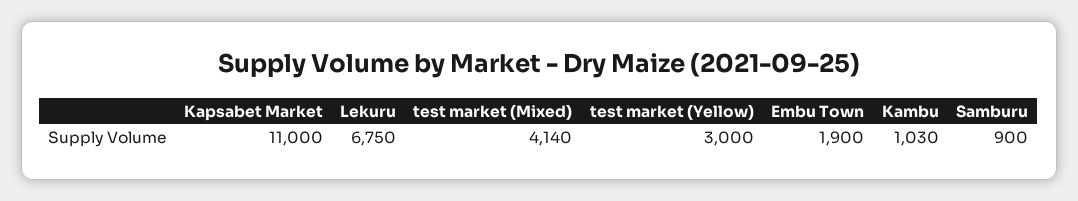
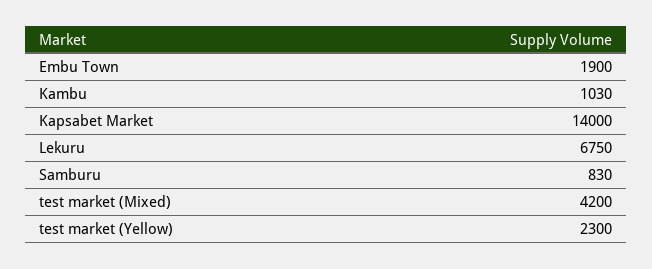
  {
-   "Kapsabet Market": 11000,
+   "Kapsabet Market": 14000,
    "Lekuru": 6750,
-   "test market (Mixed)": 4140,
+   "test market (Mixed)": 4200,
-   "test market (Yellow)": 3000,
+   "test market (Yellow)": 2300,
    "Embu Town": 1900,
    "Kambu": 1030,
-   "Samburu": 900
+   "Samburu": 830
  }

